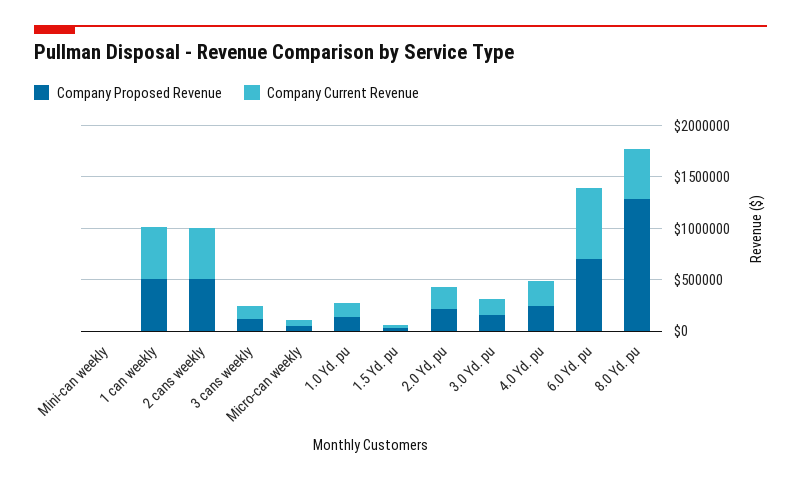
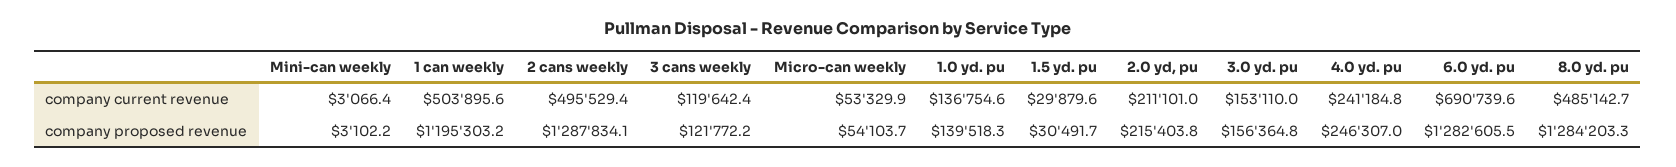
  {
    "Company Proposed Revenue": {
      "Mini-can weekly": 3102.2,
-     "1 can weekly": 500000,
+     "1 can weekly": 1195303.2,
-     "2 cans weekly": 500000,
+     "2 cans weekly": 1287834.1,
      "3 cans weekly": 121772.2,
      "Micro-can weekly": 54103.7,
      "1.0 Yd. pu": 139518.3,
      "1.5 Yd. pu": 30491.7,
      "2.0 Yd, pu": 215403.8,
      "3.0 Yd. pu": 156364.8,
      "4.0 Yd. pu": 246307,
-     "6.0 Yd. pu": 700000,
+     "6.0 Yd. pu": 1282605.5,
      "8.0 Yd. pu": 1284203.3
    },
    "Company Current Revenue": {
      "Mini-can weekly": 3066.4,
      "1 can weekly": 503895.6,
      "2 cans weekly": 495529.4,
      "3 cans weekly": 119642.4,
      "Micro-can weekly": 53329.9,
      "1.0 Yd. pu": 136754.6,
      "1.5 Yd. pu": 29879.6,
      "2.0 Yd, pu": 211101,
      "3.0 Yd. pu": 153110,
      "4.0 Yd. pu": 241184.8,
      "6.0 Yd. pu": 690739.6,
      "8.0 Yd. pu": 485142.7
    }
  }

